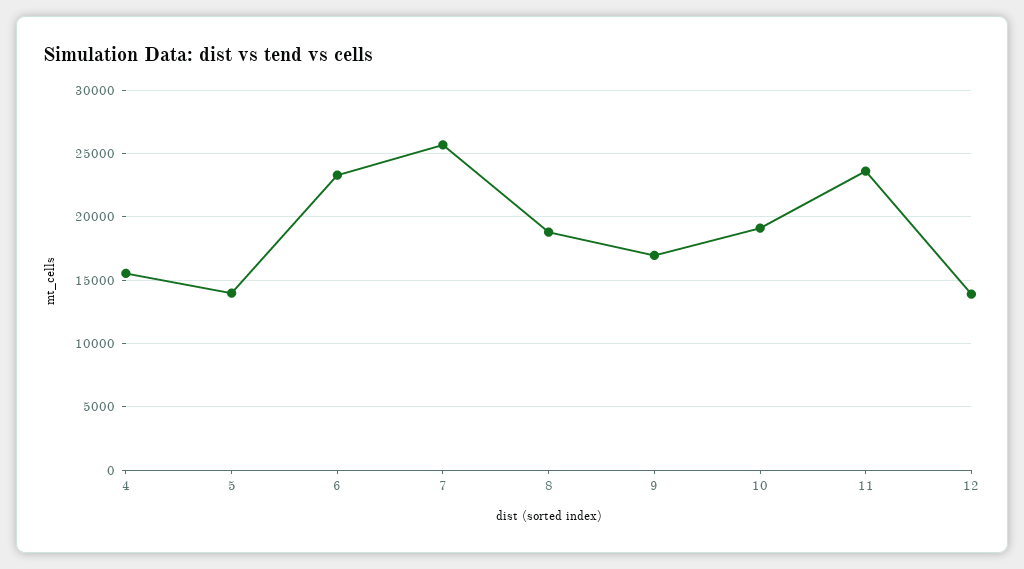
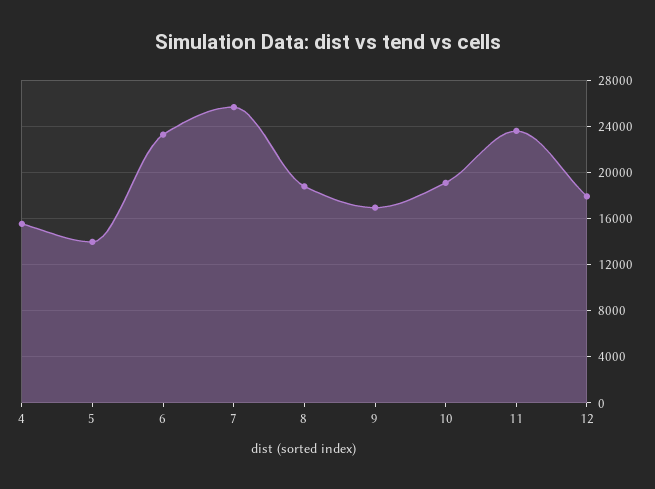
  {
    "4": 15500,
    "5": 14000,
    "6": 23500,
    "7": 25500,
    "8": 19000,
    "9": 17000,
    "10": 19000,
    "11": 23500,
-   "12": 14000
+   "12": 18000
  }

